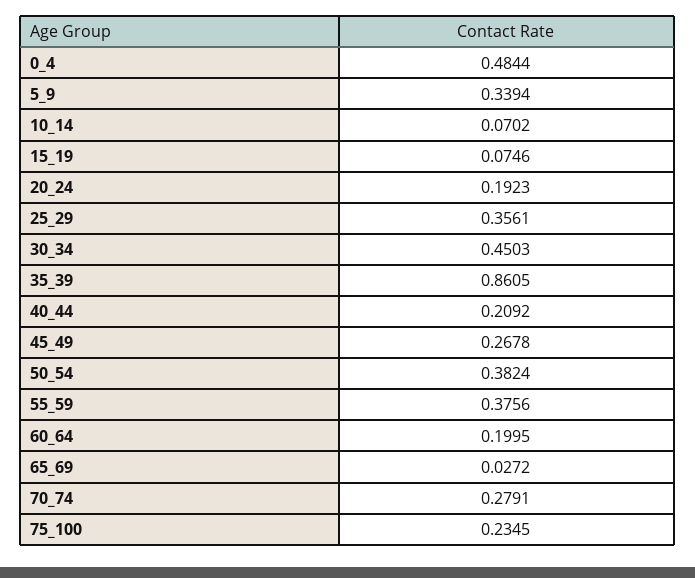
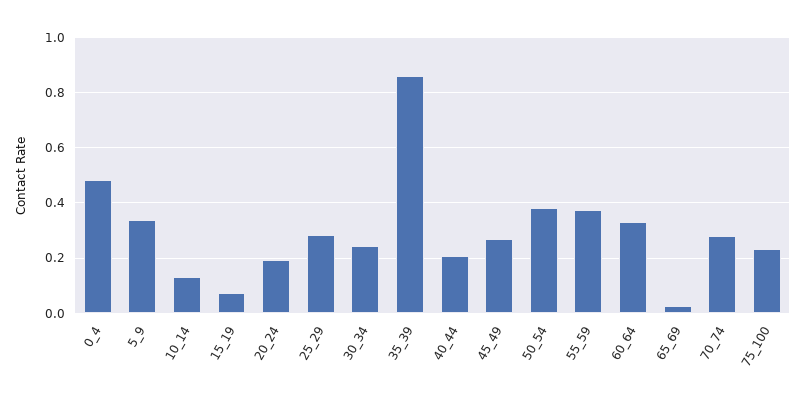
  {
    "0_4": 0.4844,
    "5_9": 0.3394,
-   "10_14": 0.0702,
+   "10_14": 0.125,
    "15_19": 0.0746,
    "20_24": 0.1923,
-   "25_29": 0.3561,
+   "25_29": 0.275,
-   "30_34": 0.4503,
+   "30_34": 0.25,
    "35_39": 0.8605,
    "40_44": 0.2092,
    "45_49": 0.2678,
    "50_54": 0.3824,
    "55_59": 0.3756,
-   "60_64": 0.1995,
+   "60_64": 0.325,
    "65_69": 0.0272,
    "70_74": 0.2791,
    "75_100": 0.2345
  }

